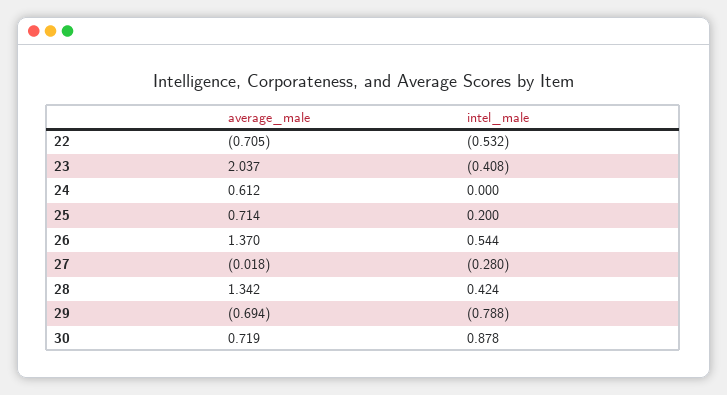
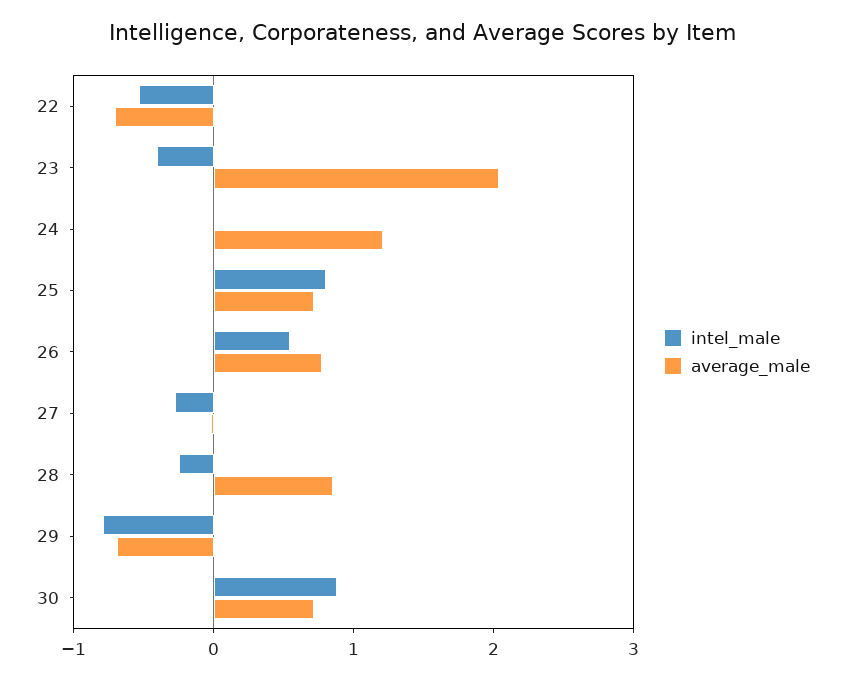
  {
    "average_male": {
      "22": -0.705,
      "23": 2.037,
-     "24": 0.612,
+     "24": 1.2,
      "25": 0.714,
-     "26": 1.37,
+     "26": 0.8,
      "27": -0.018,
-     "28": 1.342,
+     "28": 0.8,
      "29": -0.694,
      "30": 0.719
    },
    "intel_male": {
      "22": -0.532,
      "23": -0.408,
      "24": 0,
-     "25": 0.2,
+     "25": 0.8,
      "26": 0.544,
      "27": -0.28,
-     "28": 0.424,
+     "28": -0.2,
      "29": -0.788,
      "30": 0.878
    }
  }

